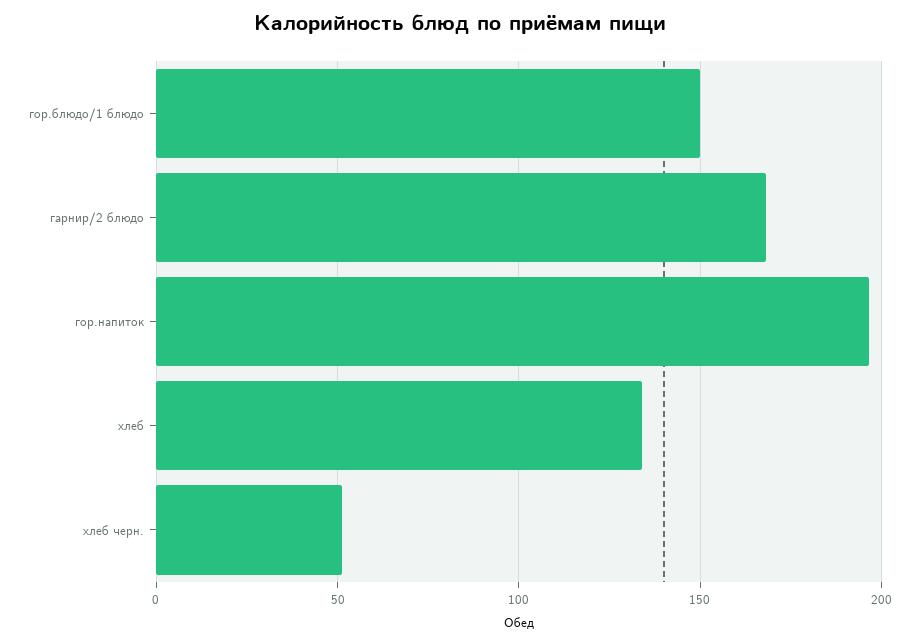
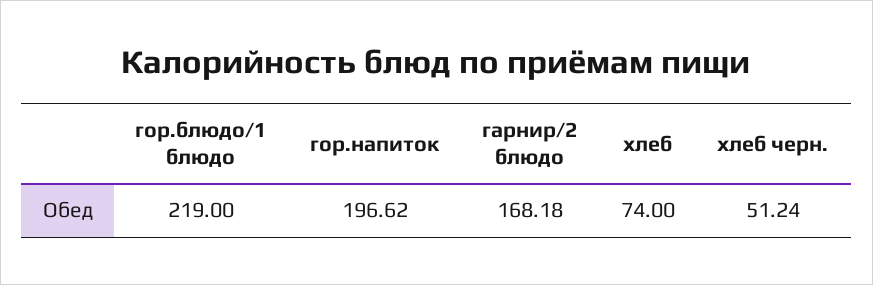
  {
-   "гор.блюдо/1 блюдо": 150,
+   "гор.блюдо/1 блюдо": 219,
    "гарнир/2 блюдо": 168.18,
    "гор.напиток": 196.62,
-   "хлеб": 135,
+   "хлеб": 74,
    "хлеб черн.": 51.24
  }

